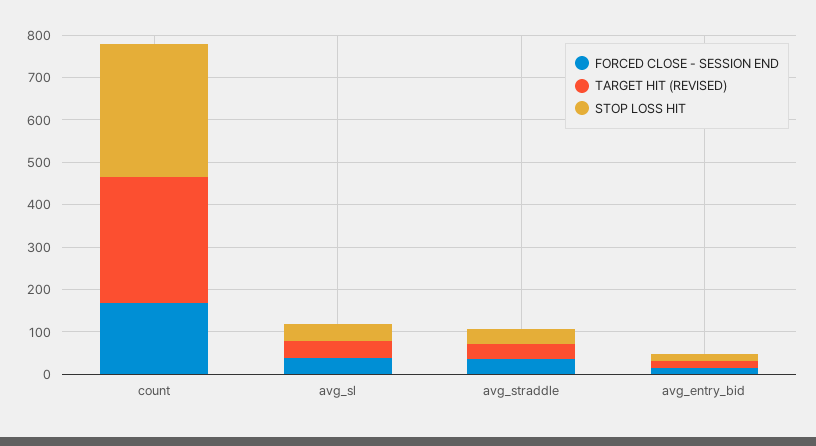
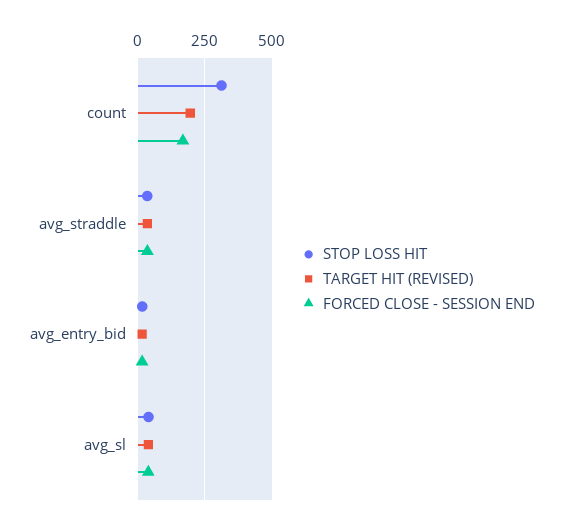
  {
    "FORCED CLOSE - SESSION END": {
      "count": 160,
      "avg_sl": 40,
      "avg_straddle": 40,
      "avg_entry_bid": 20
    },
    "TARGET HIT (REVISED)": {
-     "count": 300,
+     "count": 200,
      "avg_sl": 40,
      "avg_straddle": 40,
      "avg_entry_bid": 20
    },
    "STOP LOSS HIT": {
      "count": 320,
      "avg_sl": 40,
      "avg_straddle": 40,
      "avg_entry_bid": 20
    }
  }

